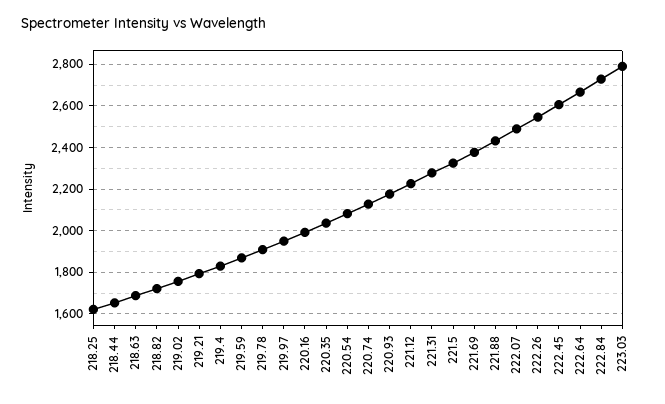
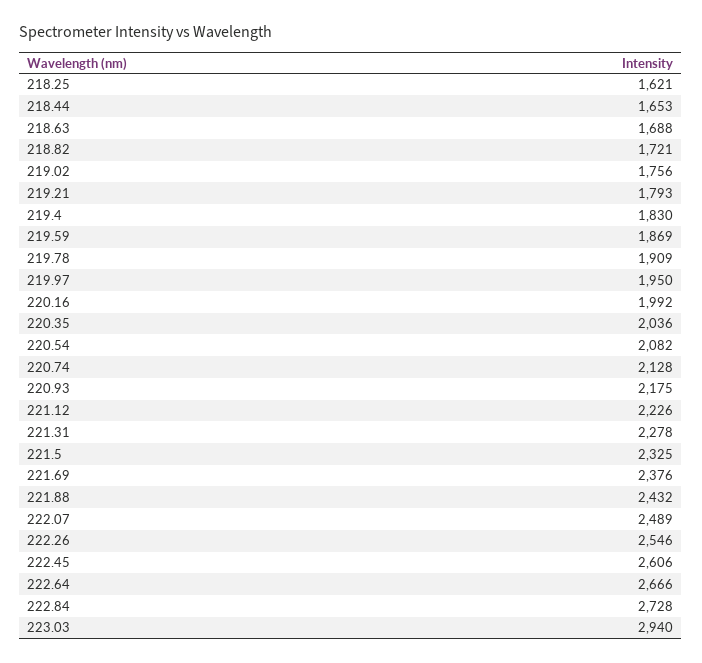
  {
    "218.25": 1621,
    "218.44": 1653,
    "218.63": 1688,
    "218.82": 1721,
    "219.02": 1756,
    "219.21": 1793,
    "219.4": 1830,
    "219.59": 1869,
    "219.78": 1909,
    "219.97": 1950,
    "220.16": 1992,
    "220.35": 2036,
    "220.54": 2082,
    "220.74": 2128,
    "220.93": 2175,
    "221.12": 2226,
    "221.31": 2278,
    "221.5": 2325,
    "221.69": 2376,
    "221.88": 2432,
    "222.07": 2489,
    "222.26": 2546,
    "222.45": 2606,
    "222.64": 2666,
    "222.84": 2728,
-   "223.03": 2800
+   "223.03": 2940
  }

